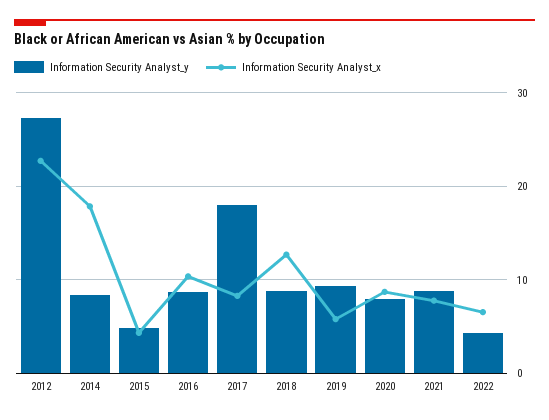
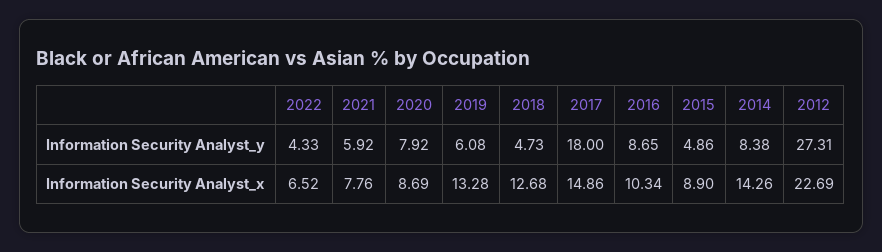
  {
    "Information Security Analyst_y": {
      "2012": 27.31,
      "2014": 8.38,
      "2015": 4.86,
      "2016": 8.65,
      "2017": 18,
-     "2018": 9,
+     "2018": 4.73,
-     "2019": 9,
+     "2019": 6.08,
      "2020": 7.92,
-     "2021": 9,
+     "2021": 5.92,
      "2022": 4.33
    },
    "Information Security Analyst_x": {
      "2012": 22.69,
-     "2014": 18,
+     "2014": 14.26,
-     "2015": 4,
+     "2015": 8.9,
      "2016": 10.34,
-     "2017": 8,
+     "2017": 14.86,
      "2018": 12.68,
-     "2019": 6,
+     "2019": 13.28,
      "2020": 8.69,
      "2021": 7.76,
      "2022": 6.52
    }
  }

